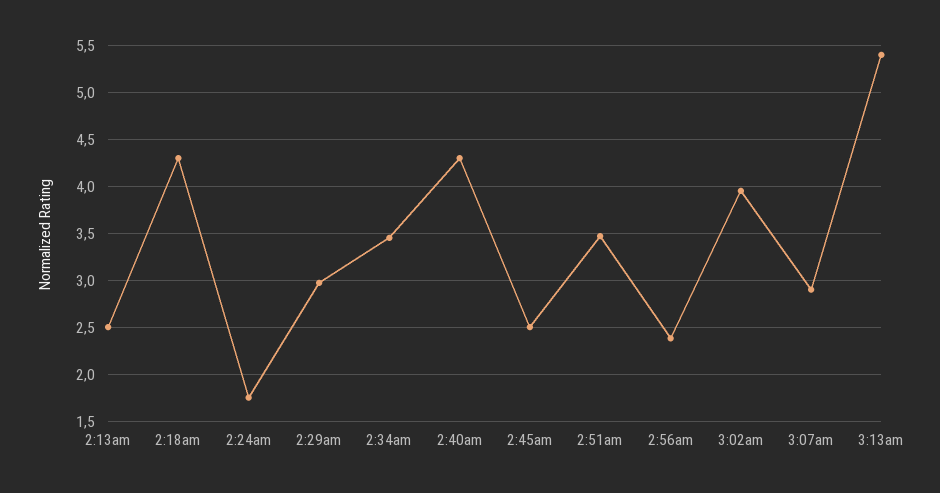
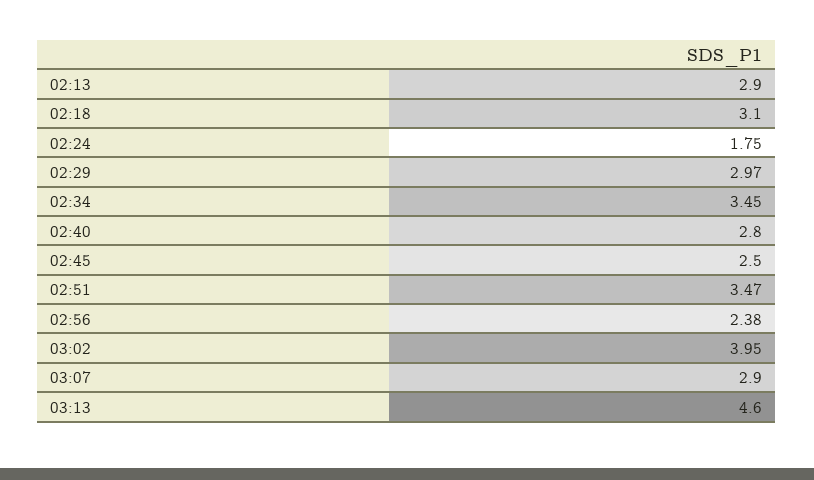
  {
-   "2:13am": 2.5,
+   "2:13am": 2.9,
-   "2:18am": 4.3,
+   "2:18am": 3.1,
    "2:24am": 1.75,
    "2:29am": 2.97,
    "2:34am": 3.45,
-   "2:40am": 4.3,
+   "2:40am": 2.8,
    "2:45am": 2.5,
    "2:51am": 3.47,
    "2:56am": 2.38,
    "3:02am": 3.95,
    "3:07am": 2.9,
-   "3:13am": 5.4
+   "3:13am": 4.6
  }

